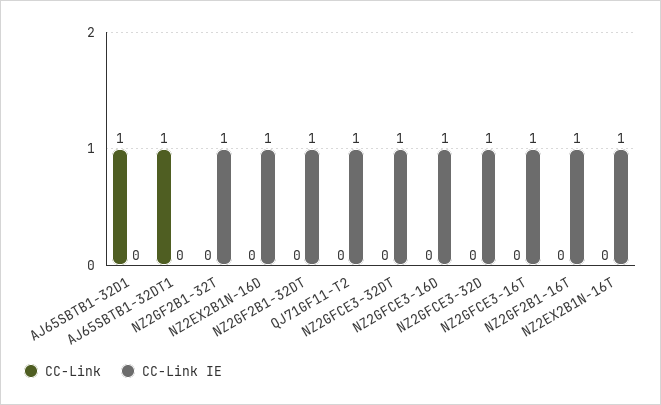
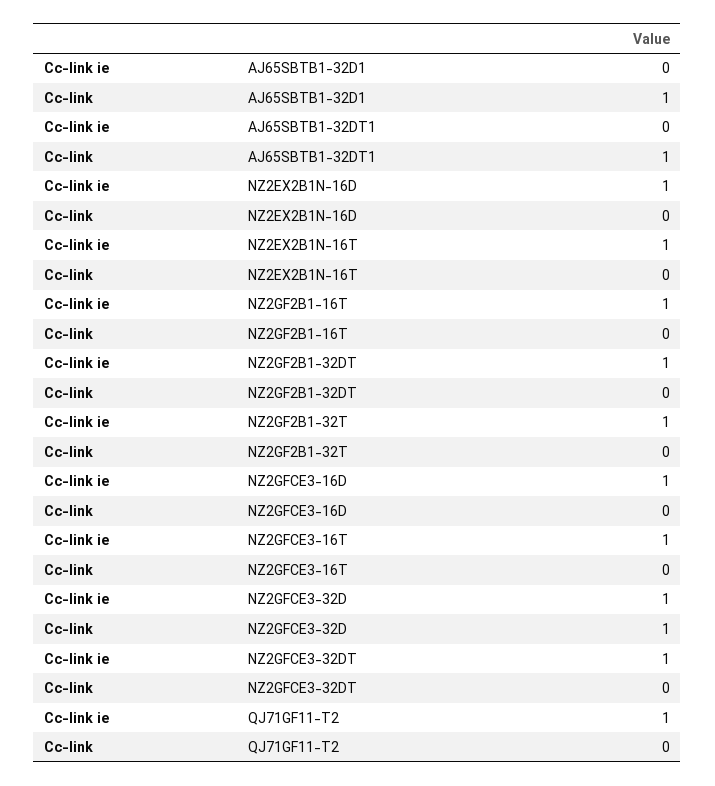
  {
    "CC-Link": {
      "AJ65SBTB1-32D1": 1,
      "AJ65SBTB1-32DT1": 1,
      "NZ2GF2B1-32T": 0,
      "NZ2EX2B1N-16D": 0,
      "NZ2GF2B1-32DT": 0,
      "QJ71GF11-T2": 0,
      "NZ2GFCE3-32DT": 0,
      "NZ2GFCE3-16D": 0,
-     "NZ2GFCE3-32D": 0,
+     "NZ2GFCE3-32D": 1,
      "NZ2GFCE3-16T": 0,
      "NZ2GF2B1-16T": 0,
      "NZ2EX2B1N-16T": 0
    },
    "CC-Link IE": {
      "AJ65SBTB1-32D1": 0,
      "AJ65SBTB1-32DT1": 0,
      "NZ2GF2B1-32T": 1,
      "NZ2EX2B1N-16D": 1,
      "NZ2GF2B1-32DT": 1,
      "QJ71GF11-T2": 1,
      "NZ2GFCE3-32DT": 1,
      "NZ2GFCE3-16D": 1,
      "NZ2GFCE3-32D": 1,
      "NZ2GFCE3-16T": 1,
      "NZ2GF2B1-16T": 1,
      "NZ2EX2B1N-16T": 1
    }
  }

